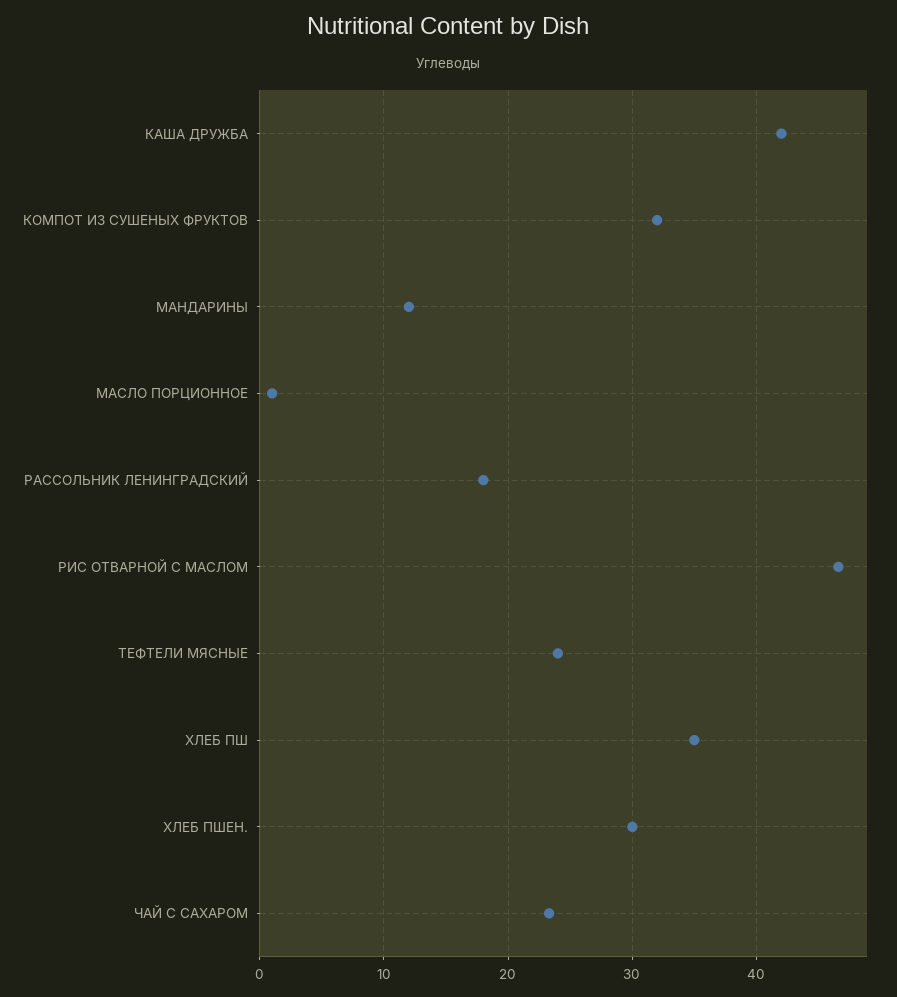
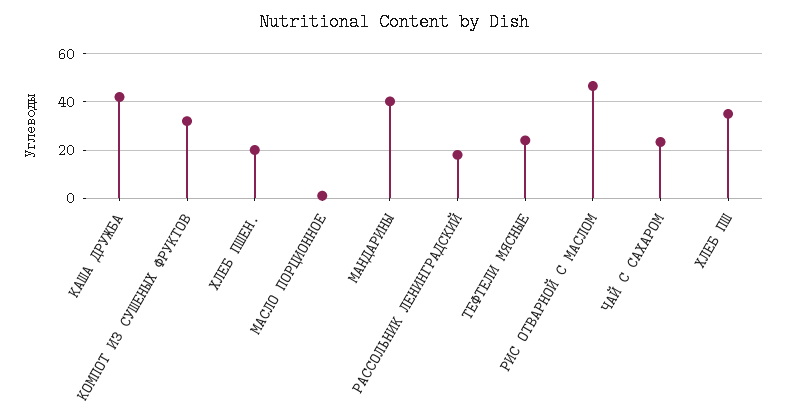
  {
    "КАША ДРУЖБА": 42,
    "КОМПОТ ИЗ СУШЕНЫХ ФРУКТОВ": 32,
-   "МАНДАРИНЫ": 12,
+   "МАНДАРИНЫ": 40,
    "МАСЛО ПОРЦИОННОЕ": 1,
    "РАССОЛЬНИК ЛЕНИНГРАДСКИЙ": 18,
    "РИС ОТВАРНОЙ С МАСЛОМ": 47,
    "ТЕФТЕЛИ МЯСНЫЕ": 24,
    "ХЛЕБ ПШ": 35,
-   "ХЛЕБ ПШЕН.": 30,
+   "ХЛЕБ ПШЕН.": 20,
    "ЧАЙ С САХАРОМ": 23
  }

